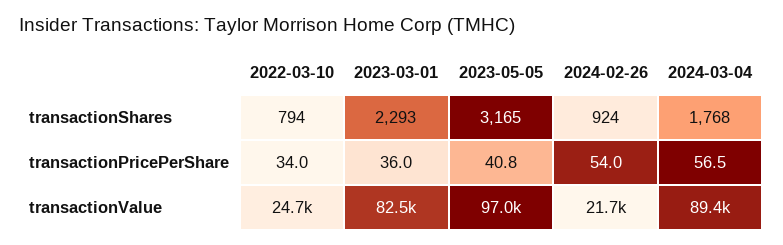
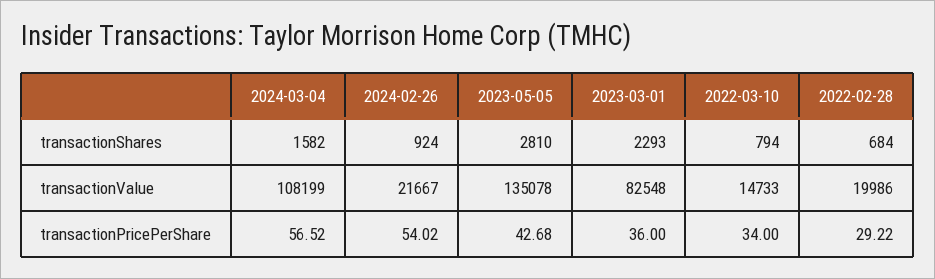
  {
    "2022-03-10": {
      "transactionShares": 794,
      "transactionPricePerShare": 34,
-     "transactionValue": 24700
+     "transactionValue": 14733
    },
    "2023-03-01": {
      "transactionShares": 2293,
      "transactionPricePerShare": 36,
      "transactionValue": 82548
    },
    "2023-05-05": {
-     "transactionShares": 3165,
+     "transactionShares": 2810,
-     "transactionPricePerShare": 40.8,
+     "transactionPricePerShare": 42.68,
-     "transactionValue": 97000
+     "transactionValue": 135078
    },
    "2024-02-26": {
      "transactionShares": 924,
      "transactionPricePerShare": 54.02,
      "transactionValue": 21667
    },
    "2024-03-04": {
-     "transactionShares": 1768,
+     "transactionShares": 1582,
      "transactionPricePerShare": 56.52,
-     "transactionValue": 89400
+     "transactionValue": 108199
-   }
+   },
+   "2022-02-28": {
+     "transactionShares": 684,
+     "transactionValue": 19986,
+     "transactionPricePerShare": 29.22
+   }
  }

